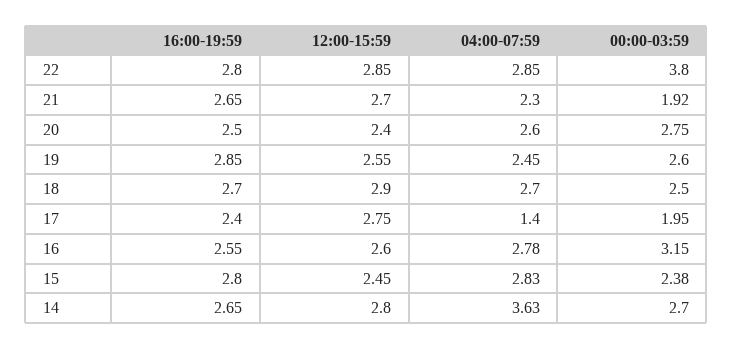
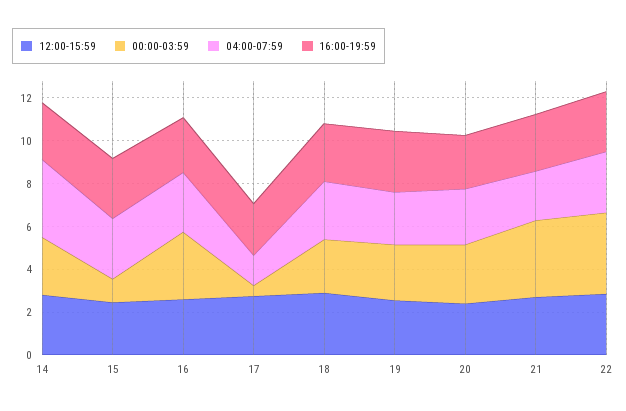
  {
    "16:00-19:59": {
      "22": 2.8,
      "21": 2.65,
      "20": 2.5,
      "19": 2.85,
      "18": 2.7,
      "17": 2.4,
      "16": 2.55,
      "15": 2.8,
      "14": 2.65
    },
    "12:00-15:59": {
      "22": 2.85,
      "21": 2.7,
      "20": 2.4,
      "19": 2.55,
      "18": 2.9,
      "17": 2.75,
      "16": 2.6,
      "15": 2.45,
      "14": 2.8
    },
    "04:00-07:59": {
      "22": 2.85,
      "21": 2.3,
      "20": 2.6,
      "19": 2.45,
      "18": 2.7,
      "17": 1.4,
      "16": 2.78,
      "15": 2.83,
      "14": 3.63
    },
    "00:00-03:59": {
      "22": 3.8,
-     "21": 1.92,
+     "21": 3.5,
      "20": 2.75,
      "19": 2.6,
      "18": 2.5,
-     "17": 1.95,
+     "17": 0.5,
      "16": 3.15,
-     "15": 2.38,
+     "15": 1,
      "14": 2.7
    }
  }

